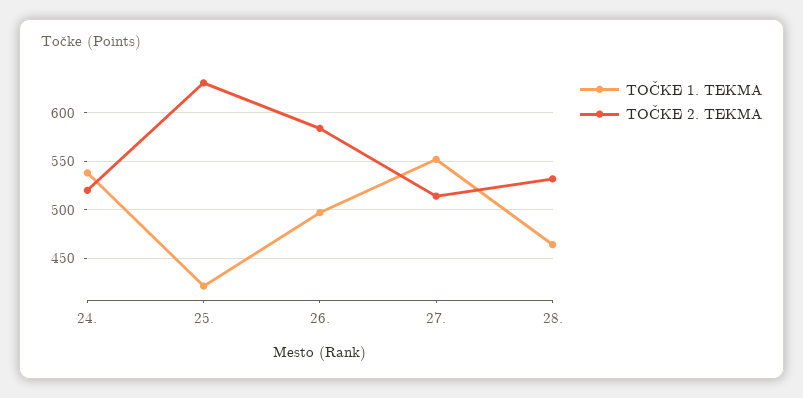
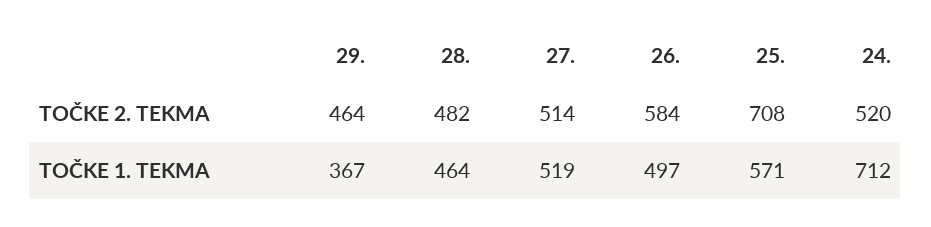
  {
    "TOČKE 1. TEKMA": {
-     "24.": 540,
+     "24.": 712,
-     "25.": 420,
+     "25.": 571,
      "26.": 497,
-     "27.": 550,
+     "27.": 519,
-     "28.": 464
+     "28.": 464,
+     "29.": 367
    },
    "TOČKE 2. TEKMA": {
      "24.": 520,
-     "25.": 630,
+     "25.": 708,
      "26.": 584,
      "27.": 514,
-     "28.": 530
+     "28.": 482,
+     "29.": 464
    }
  }

